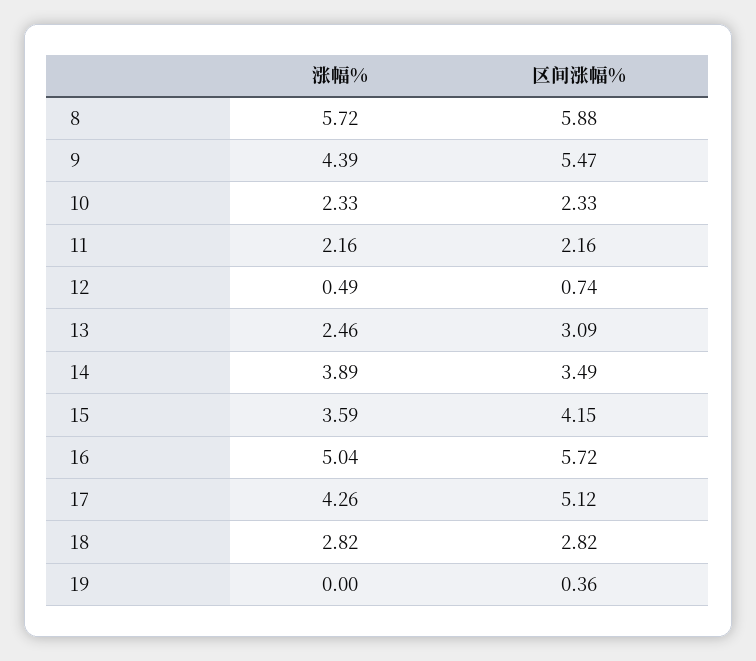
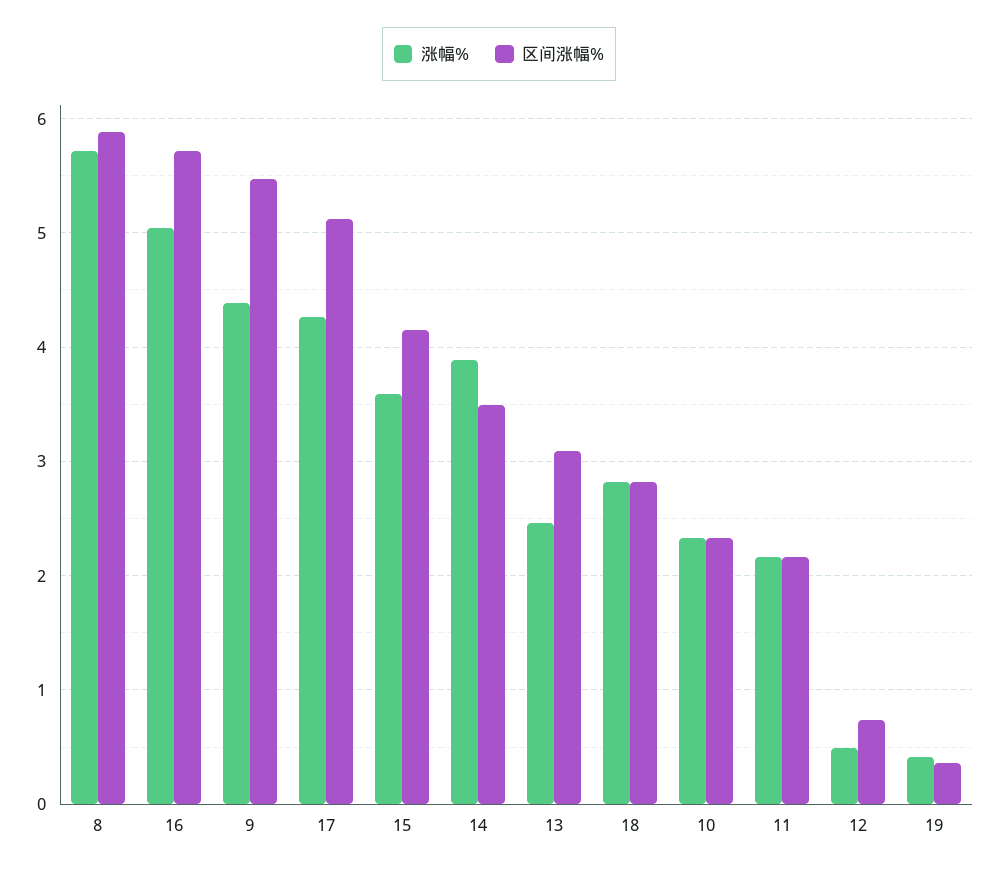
  {
    "涨幅%": {
      "8": 5.72,
      "9": 4.39,
      "10": 2.33,
      "11": 2.16,
      "12": 0.49,
      "13": 2.46,
      "14": 3.89,
      "15": 3.59,
      "16": 5.04,
      "17": 4.26,
      "18": 2.82,
-     "19": 0
+     "19": 0.4
    },
    "区间涨幅%": {
      "8": 5.88,
      "9": 5.47,
      "10": 2.33,
      "11": 2.16,
      "12": 0.74,
      "13": 3.09,
      "14": 3.49,
      "15": 4.15,
      "16": 5.72,
      "17": 5.12,
      "18": 2.82,
      "19": 0.36
    }
  }

